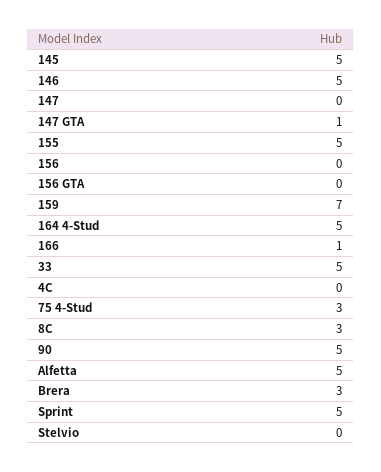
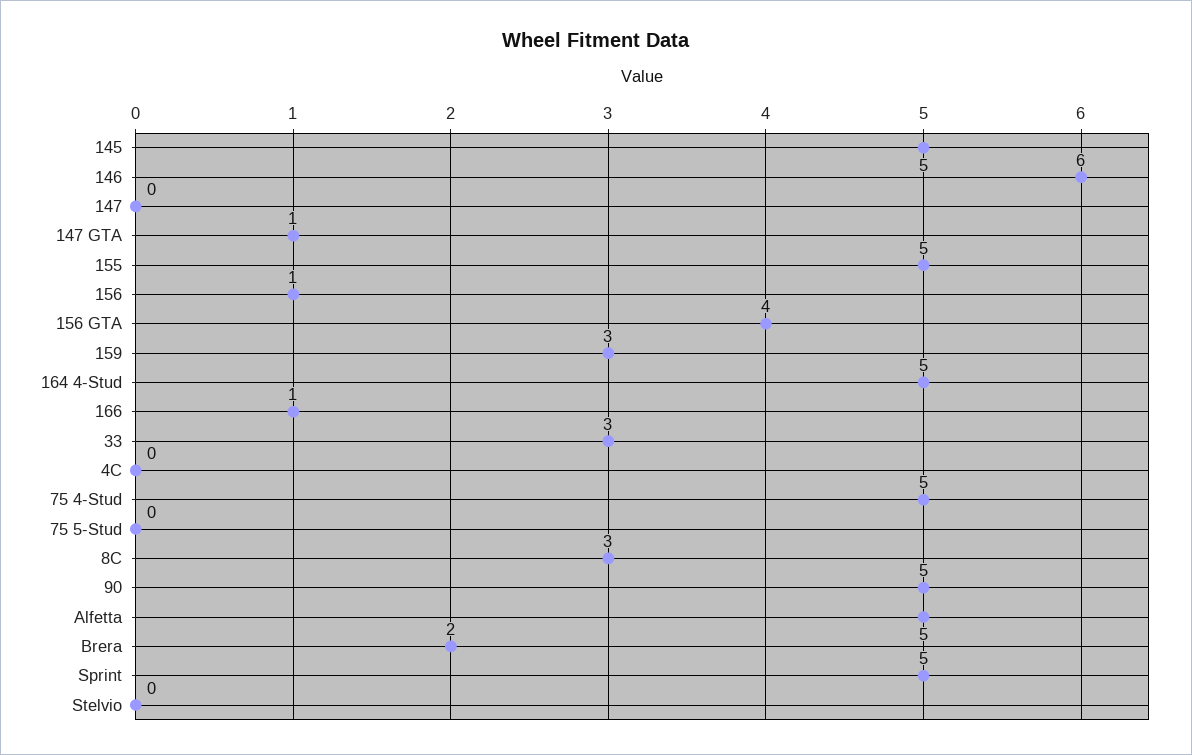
  {
    "145": 5,
-   "146": 5,
+   "146": 6,
    "147": 0,
    "147 GTA": 1,
    "155": 5,
-   "156": 0,
+   "156": 1,
-   "156 GTA": 0,
+   "156 GTA": 4,
-   "159": 7,
+   "159": 3,
    "164 4-Stud": 5,
    "166": 1,
-   "33": 5,
+   "33": 3,
    "4C": 0,
-   "75 4-Stud": 3,
+   "75 4-Stud": 5,
    "8C": 3,
    "90": 5,
    "Alfetta": 5,
-   "Brera": 3,
+   "Brera": 2,
    "Sprint": 5,
-   "Stelvio": 0
+   "Stelvio": 0,
+   "75 5-Stud": 0
  }

